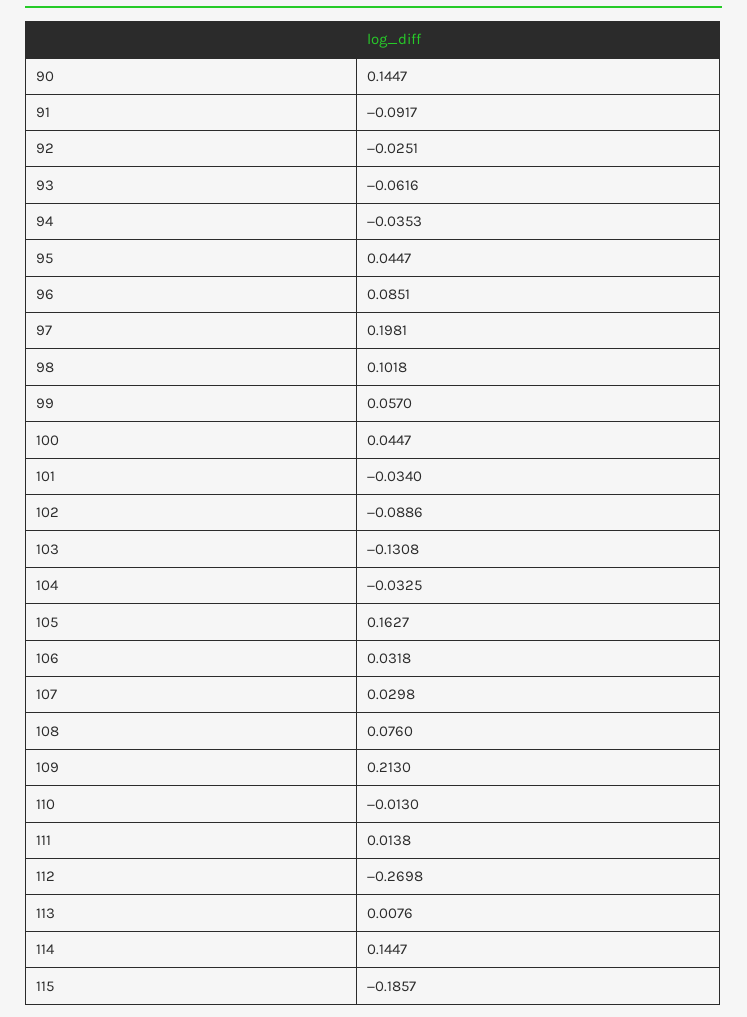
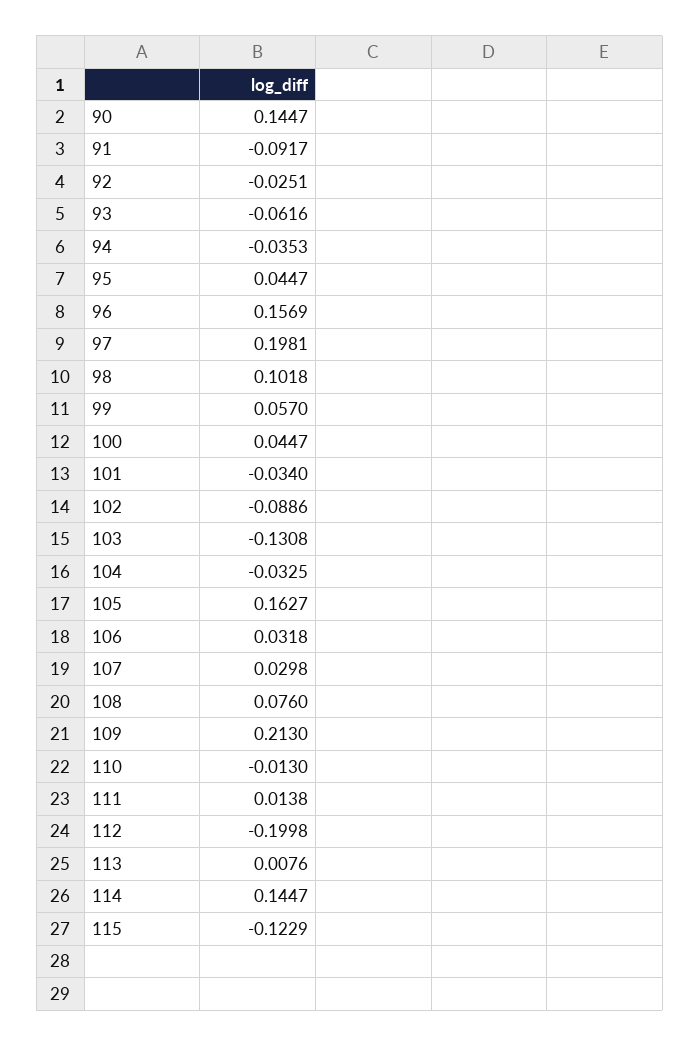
  {
    "90": 0.1447,
    "91": -0.0917,
    "92": -0.0251,
    "93": -0.0616,
    "94": -0.0353,
    "95": 0.0447,
-   "96": 0.0851,
+   "96": 0.1569,
    "97": 0.1981,
    "98": 0.1018,
    "99": 0.057,
    "100": 0.0447,
    "101": -0.034,
    "102": -0.0886,
    "103": -0.1308,
    "104": -0.0325,
    "105": 0.1627,
    "106": 0.0318,
    "107": 0.0298,
    "108": 0.076,
    "109": 0.213,
    "110": -0.013,
    "111": 0.0138,
-   "112": -0.2698,
+   "112": -0.1998,
    "113": 0.0076,
    "114": 0.1447,
-   "115": -0.1857
+   "115": -0.1229
  }

